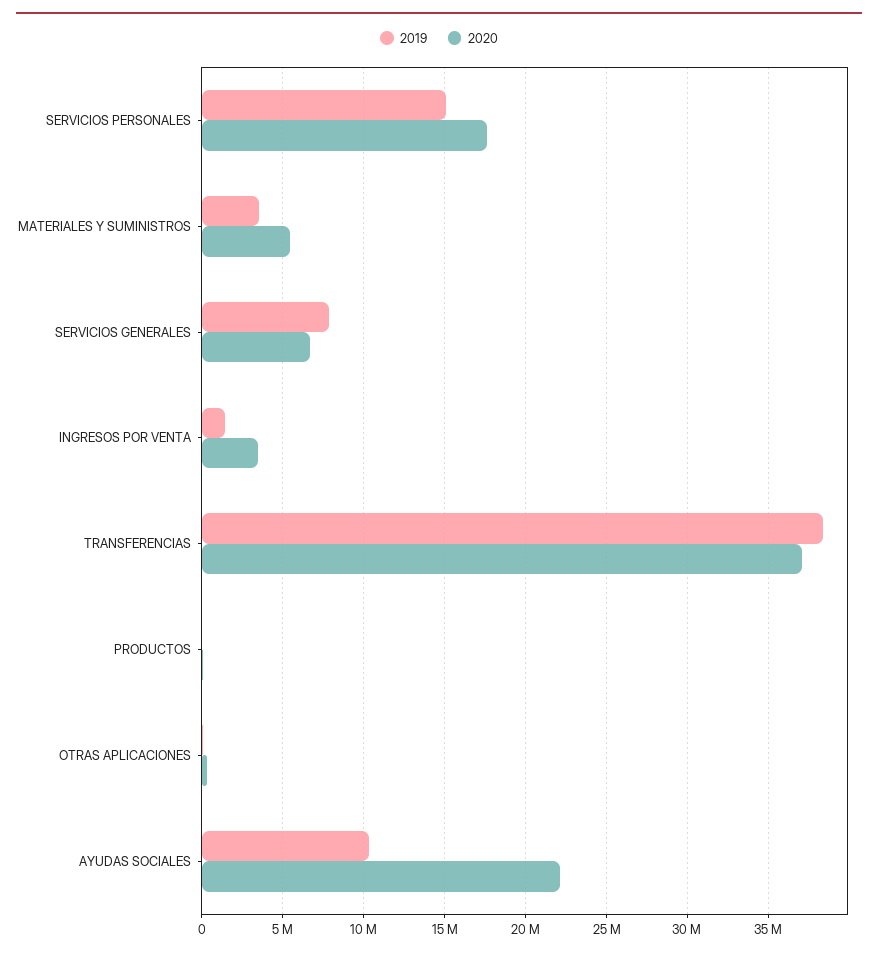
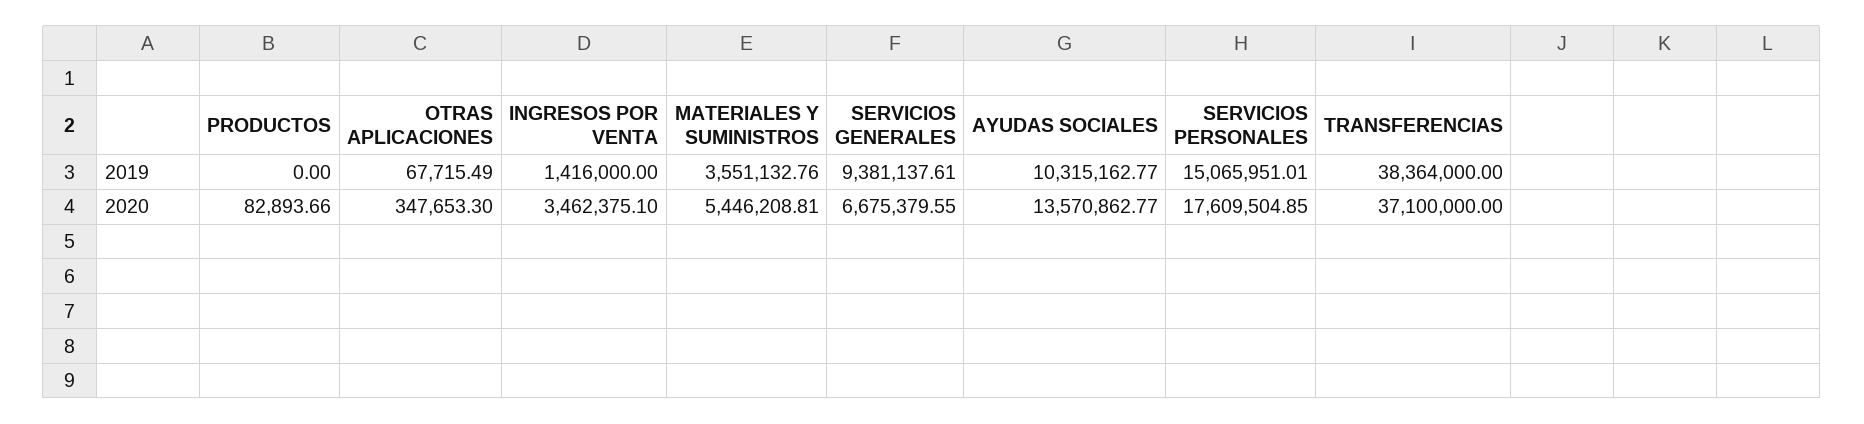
  {
    "2019": {
      "SERVICIOS PERSONALES": 15065951.01,
      "MATERIALES Y SUMINISTROS": 3551132.76,
-     "SERVICIOS GENERALES": 8000000,
+     "SERVICIOS GENERALES": 9381137.61,
      "INGRESOS POR VENTA": 1416000,
      "TRANSFERENCIAS": 38364000,
      "PRODUCTOS": 0,
      "OTRAS APLICACIONES": 67715.49,
      "AYUDAS SOCIALES": 10315162.77
    },
    "2020": {
      "SERVICIOS PERSONALES": 17609504.85,
      "MATERIALES Y SUMINISTROS": 5446208.81,
      "SERVICIOS GENERALES": 6675379.55,
      "INGRESOS POR VENTA": 3462375.1,
      "TRANSFERENCIAS": 37100000,
      "PRODUCTOS": 82893.66,
      "OTRAS APLICACIONES": 347653.3,
-     "AYUDAS SOCIALES": 22000000
+     "AYUDAS SOCIALES": 13570862.77
    }
  }

